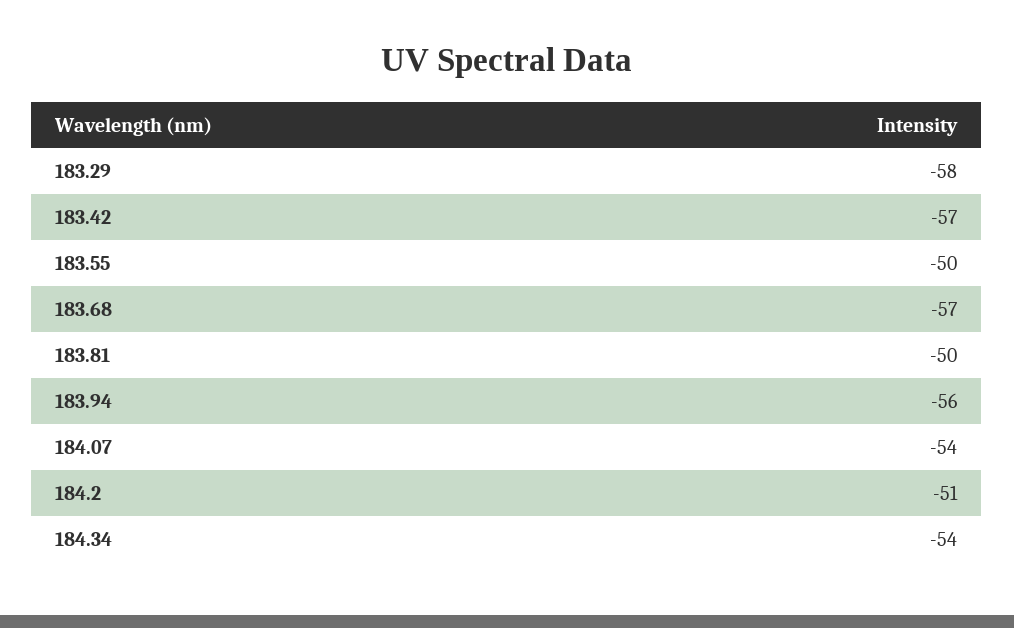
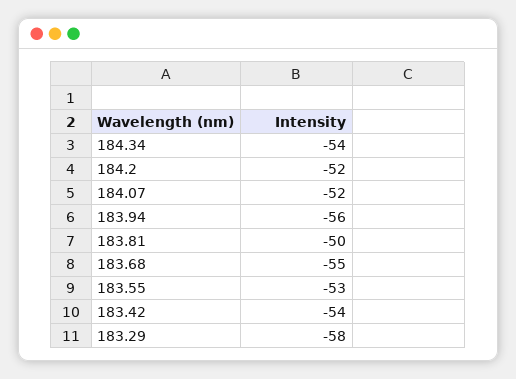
  {
    "183.29": -58,
-   "183.42": -57,
+   "183.42": -54,
-   "183.55": -50,
+   "183.55": -53,
-   "183.68": -57,
+   "183.68": -55,
    "183.81": -50,
    "183.94": -56,
-   "184.07": -54,
+   "184.07": -52,
-   "184.2": -51,
+   "184.2": -52,
    "184.34": -54
  }

